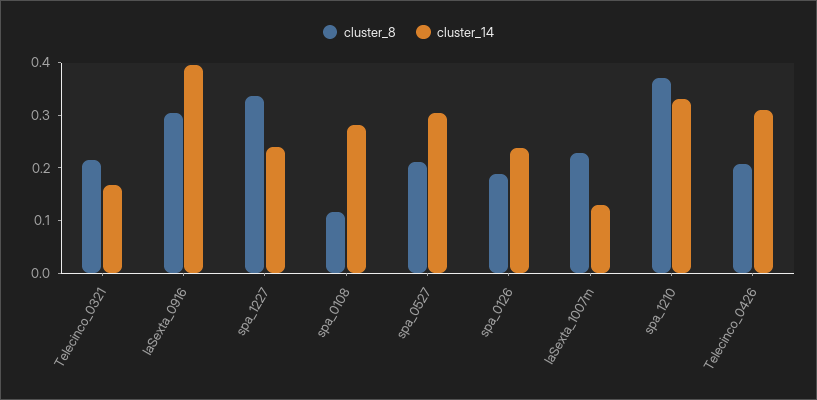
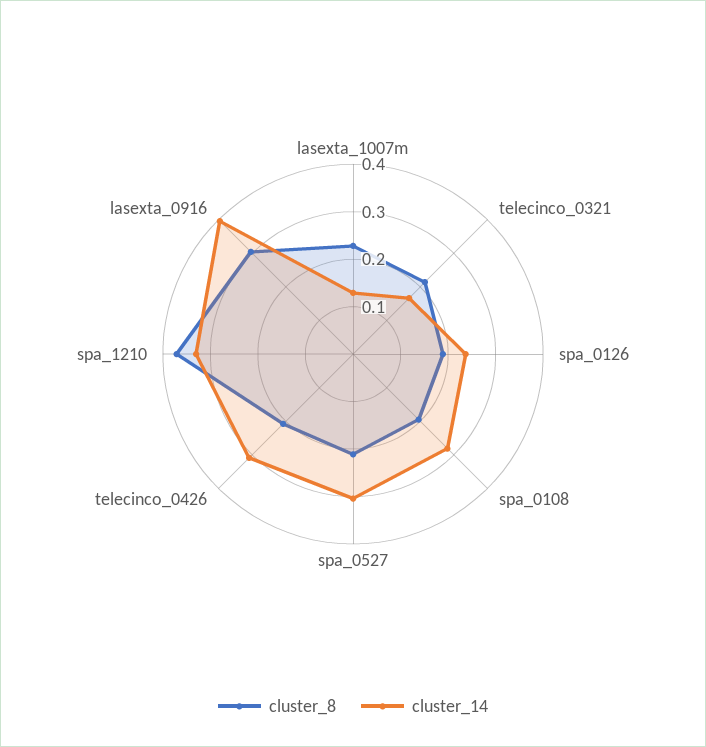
  {
    "cluster_8": {
      "Telecinco_0321": 0.22,
      "laSexta_0916": 0.3,
-     "spa_1227": 0.34,
-     "spa_0108": 0.12,
+     "spa_0108": 0.2,
      "spa_0527": 0.22,
      "spa_0126": 0.18,
      "laSexta_1007m": 0.22,
      "spa_1210": 0.38,
      "Telecinco_0426": 0.2
    },
    "cluster_14": {
      "Telecinco_0321": 0.16,
      "laSexta_0916": 0.4,
-     "spa_1227": 0.24,
      "spa_0108": 0.28,
      "spa_0527": 0.3,
      "spa_0126": 0.24,
      "laSexta_1007m": 0.12,
      "spa_1210": 0.34,
      "Telecinco_0426": 0.3
    }
  }

